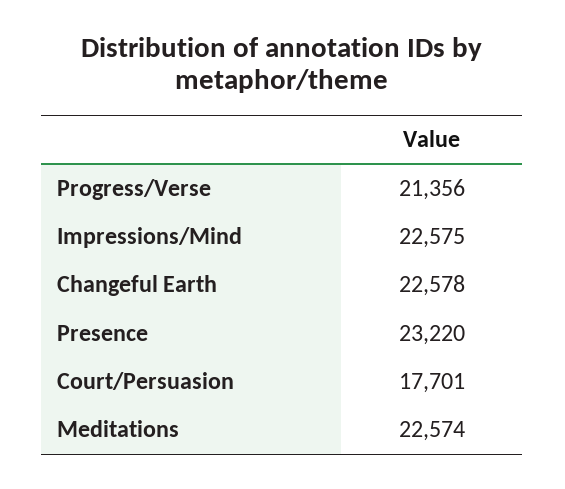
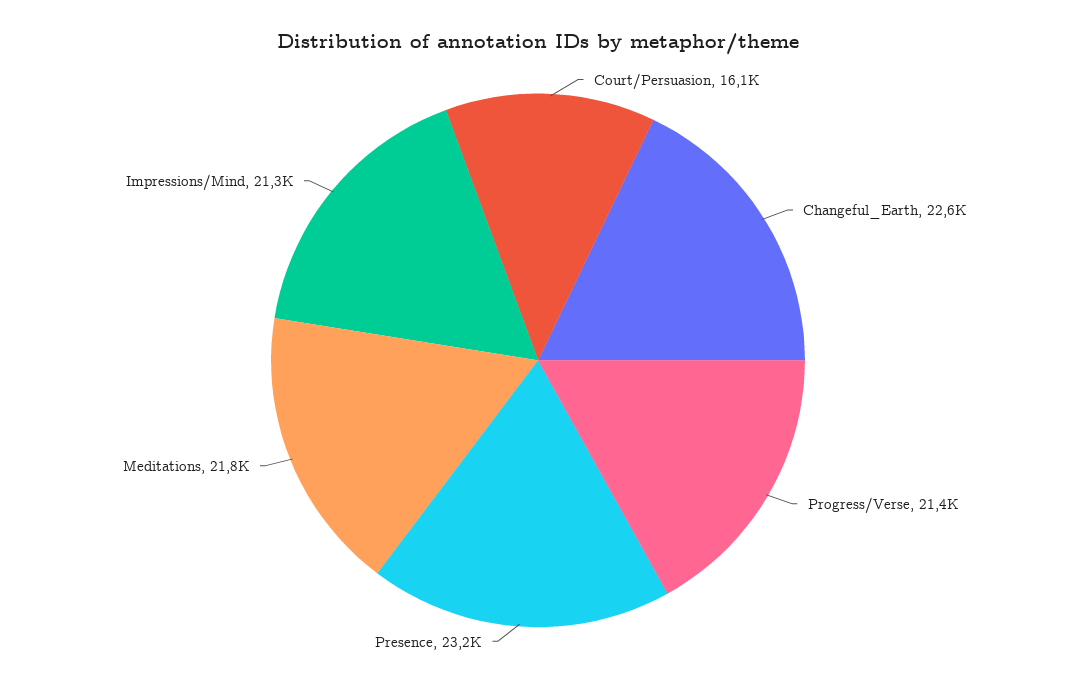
  {
    "Progress/Verse": 21356,
-   "Impressions/Mind": 22575,
+   "Impressions/Mind": 21300,
    "Changeful Earth": 22578,
    "Presence": 23220,
-   "Court/Persuasion": 17701,
+   "Court/Persuasion": 16100,
-   "Meditations": 22574
+   "Meditations": 21800
  }

